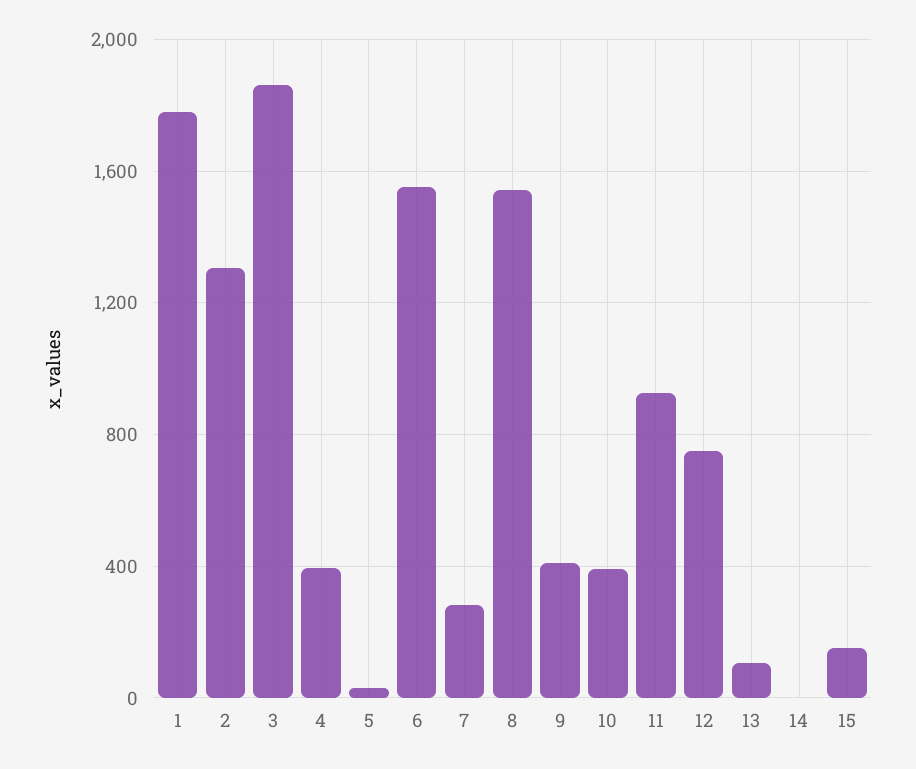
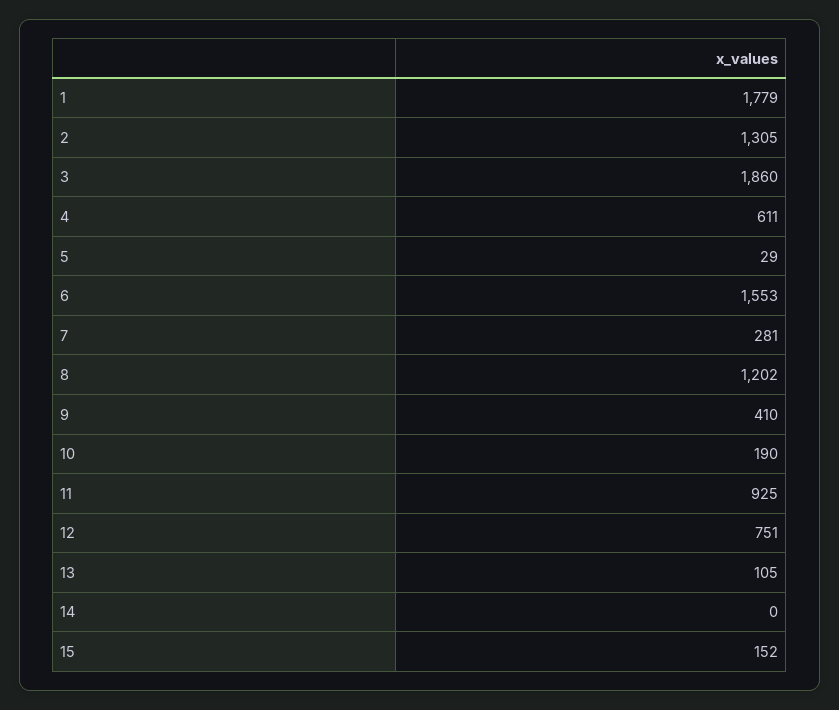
  {
    "1": 1779,
    "2": 1305,
    "3": 1860,
-   "4": 400,
+   "4": 611,
    "5": 29,
    "6": 1553,
    "7": 281,
-   "8": 1550,
+   "8": 1202,
    "9": 410,
-   "10": 400,
+   "10": 190,
    "11": 925,
    "12": 751,
    "13": 105,
    "14": 0,
    "15": 152
  }

